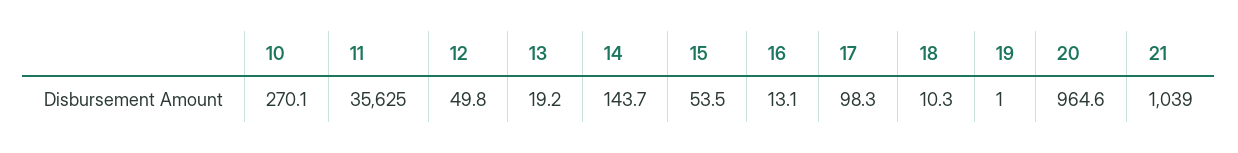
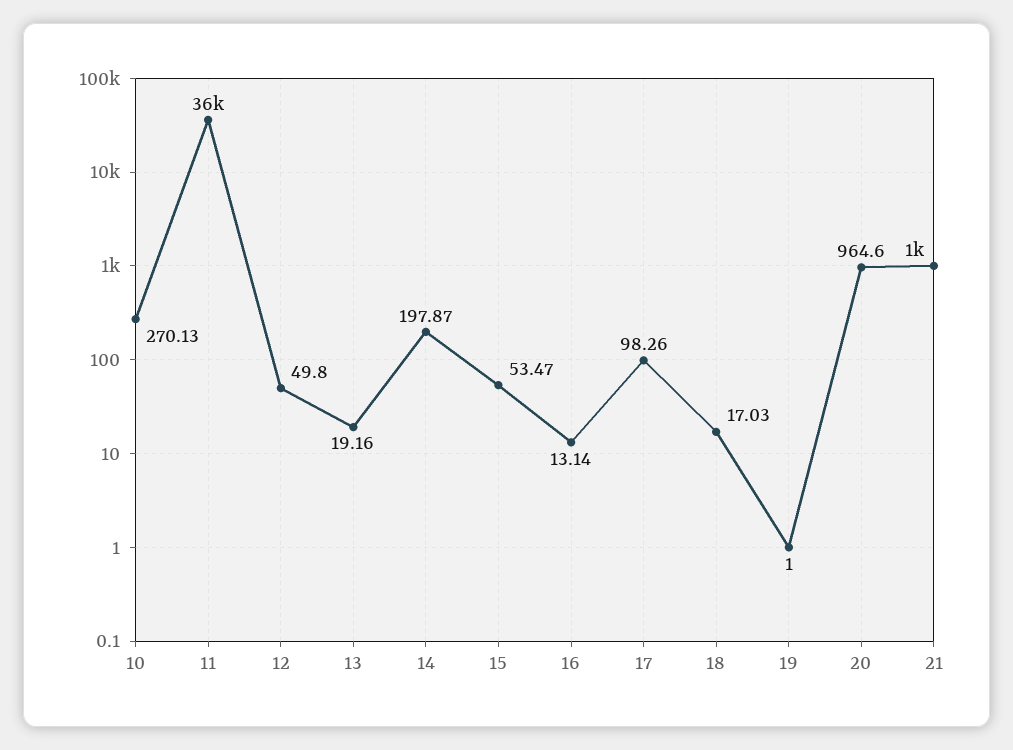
  {
    "10": 270.13,
    "11": 35625,
    "12": 49.8,
    "13": 19.16,
-   "14": 143.7,
+   "14": 197.87,
    "15": 53.47,
    "16": 13.14,
    "17": 98.26,
-   "18": 10.3,
+   "18": 17.03,
    "19": 1,
    "20": 964.6,
    "21": 1039
  }

